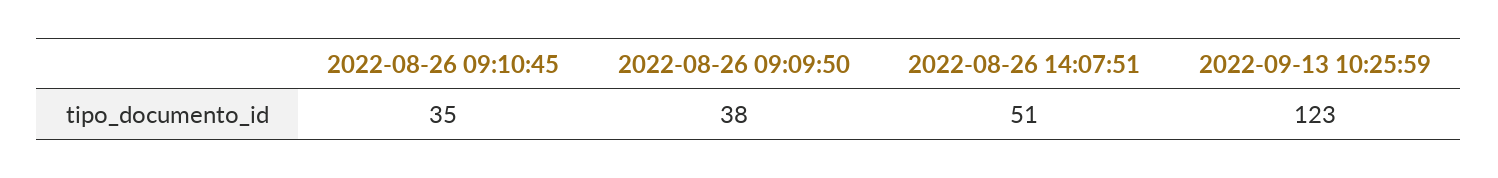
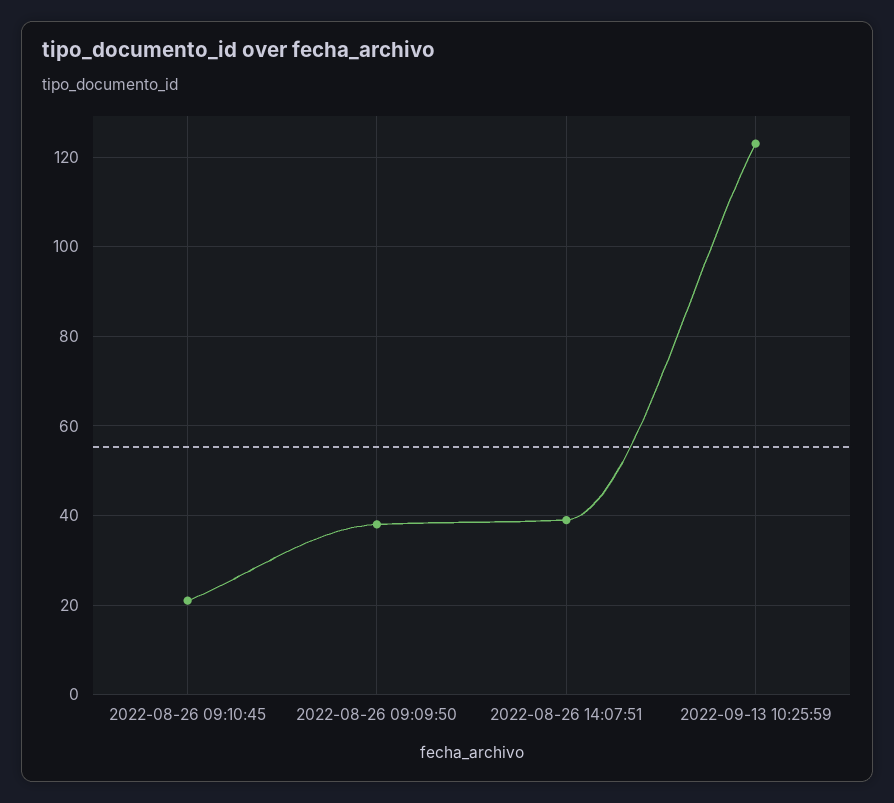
  {
-   "2022-08-26 09:10:45": 35,
+   "2022-08-26 09:10:45": 20,
    "2022-08-26 09:09:50": 38,
-   "2022-08-26 14:07:51": 51,
+   "2022-08-26 14:07:51": 40,
    "2022-09-13 10:25:59": 123
  }

